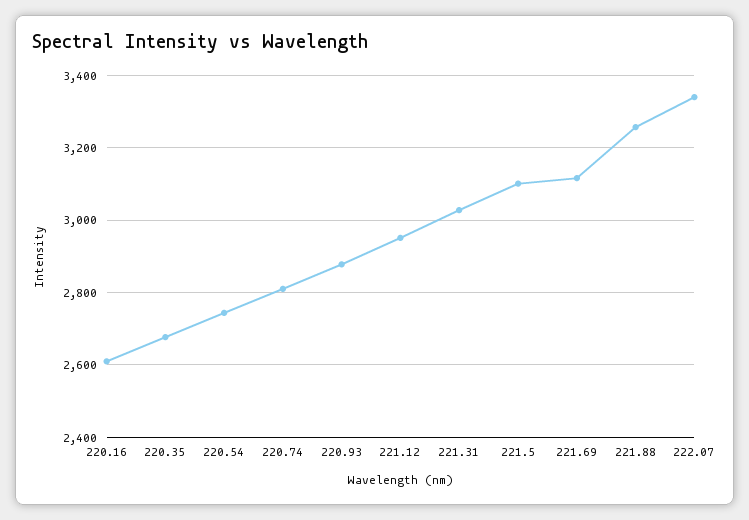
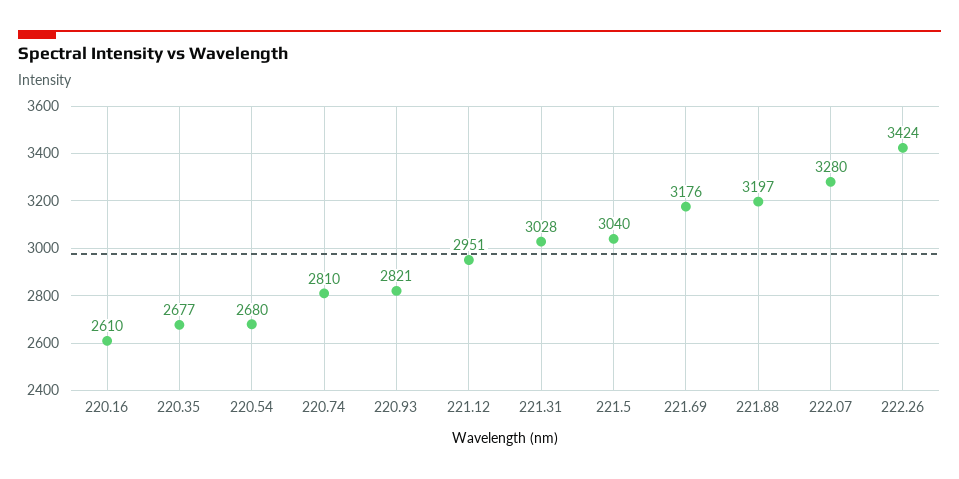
  {
    "220.16": 2610,
    "220.35": 2677,
-   "220.54": 2740,
+   "220.54": 2680,
    "220.74": 2810,
-   "220.93": 2880,
+   "220.93": 2821,
    "221.12": 2951,
    "221.31": 3028,
-   "221.5": 3100,
+   "221.5": 3040,
-   "221.69": 3120,
+   "221.69": 3176,
-   "221.88": 3260,
+   "221.88": 3197,
-   "222.07": 3340
+   "222.07": 3280,
+   "222.26": 3424
  }

